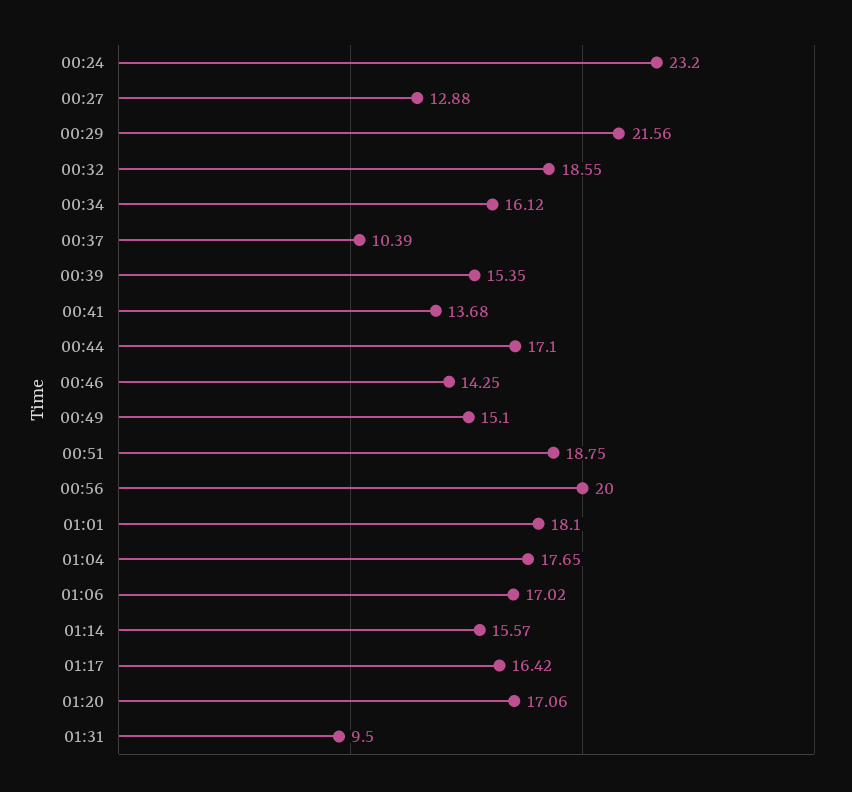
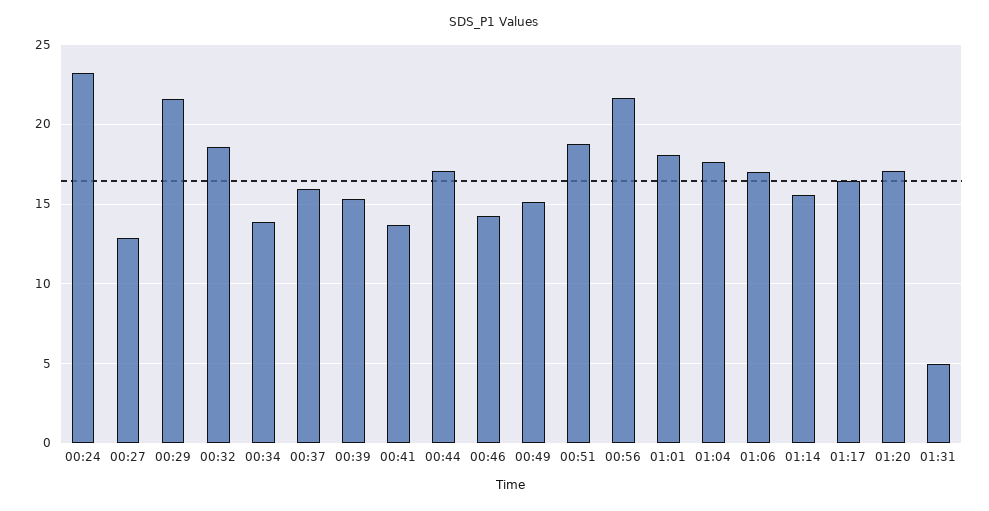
  {
    "00:24": 23.2,
    "00:27": 12.88,
    "00:29": 21.56,
    "00:32": 18.55,
-   "00:34": 16.12,
+   "00:34": 14,
-   "00:37": 10.39,
+   "00:37": 16,
    "00:39": 15.35,
    "00:41": 13.68,
    "00:44": 17.1,
    "00:46": 14.25,
    "00:49": 15.1,
    "00:51": 18.75,
-   "00:56": 20,
+   "00:56": 21.5,
    "01:01": 18.1,
    "01:04": 17.65,
    "01:06": 17.02,
    "01:14": 15.57,
    "01:17": 16.42,
    "01:20": 17.06,
-   "01:31": 9.5
+   "01:31": 5
  }

